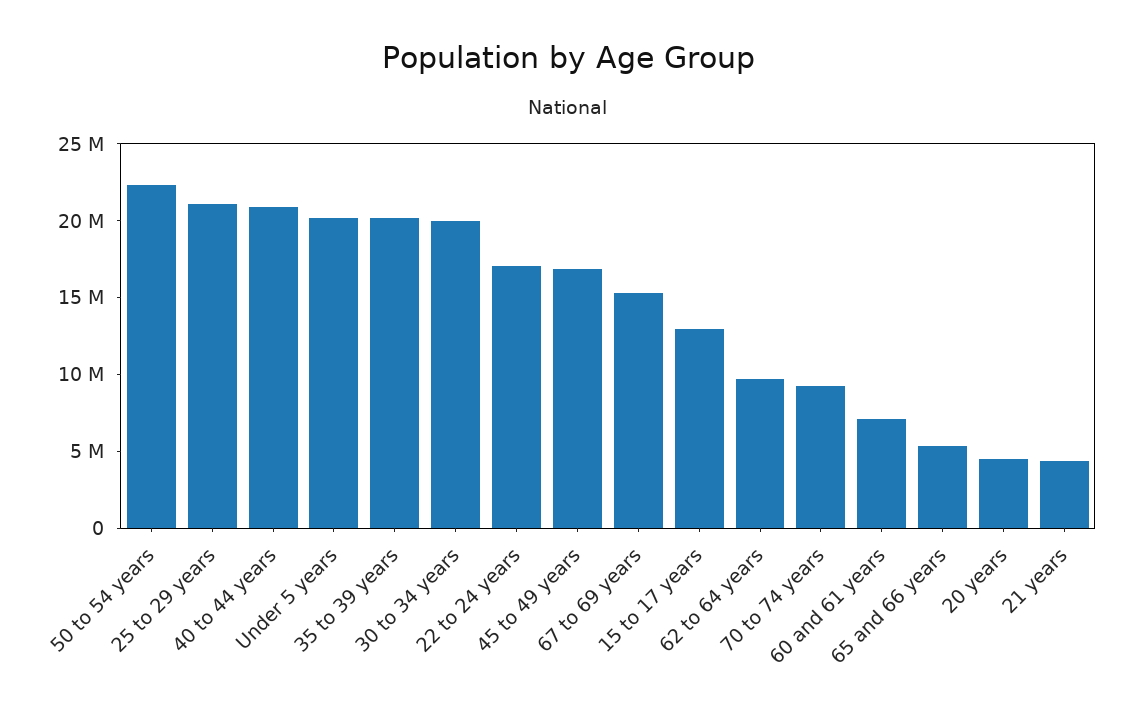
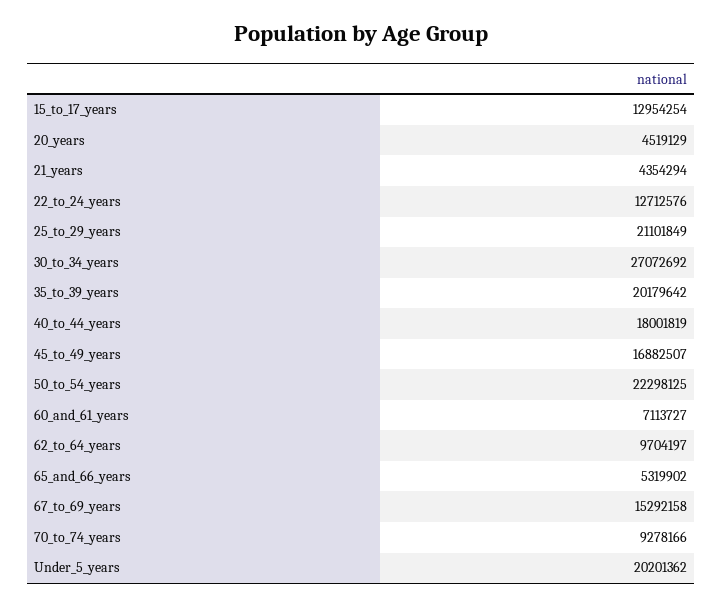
  {
    "50 to 54 years": 22298125,
    "25 to 29 years": 21101849,
-   "40 to 44 years": 21000000,
+   "40 to 44 years": 18001819,
    "Under 5 years": 20201362,
    "35 to 39 years": 20179642,
-   "30 to 34 years": 20000000,
+   "30 to 34 years": 27072692,
-   "22 to 24 years": 17000000,
+   "22 to 24 years": 12712576,
    "45 to 49 years": 16882507,
    "67 to 69 years": 15292158,
    "15 to 17 years": 12954254,
    "62 to 64 years": 9704197,
    "70 to 74 years": 9278166,
    "60 and 61 years": 7113727,
    "65 and 66 years": 5319902,
    "20 years": 4519129,
    "21 years": 4354294
  }

